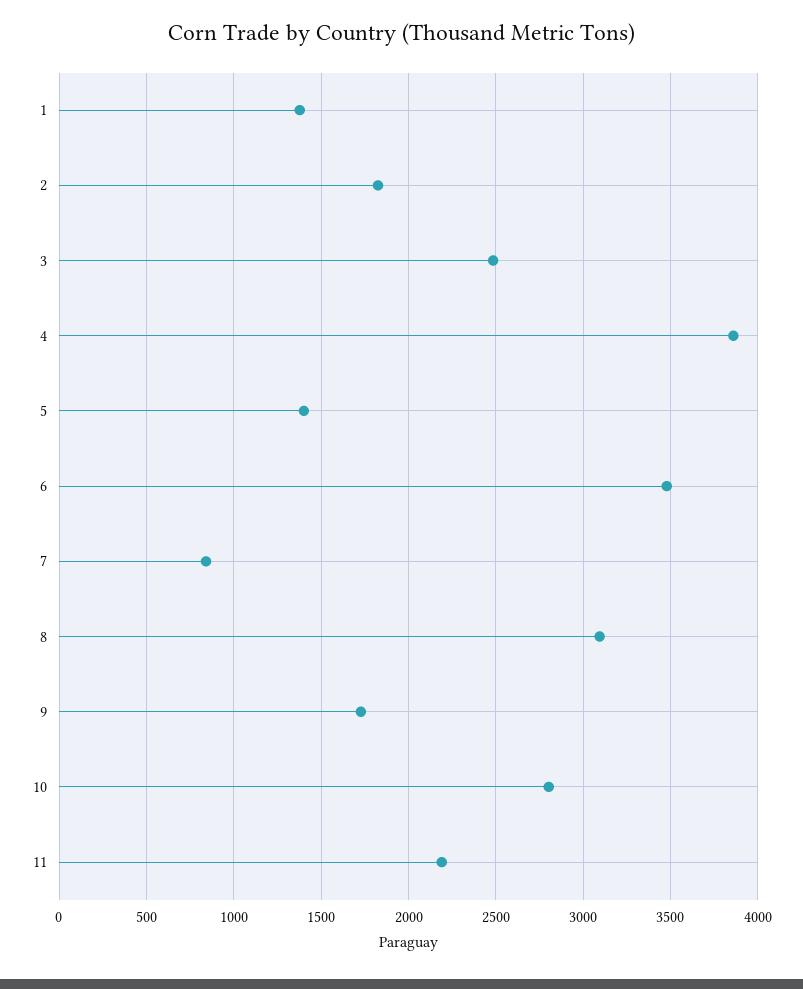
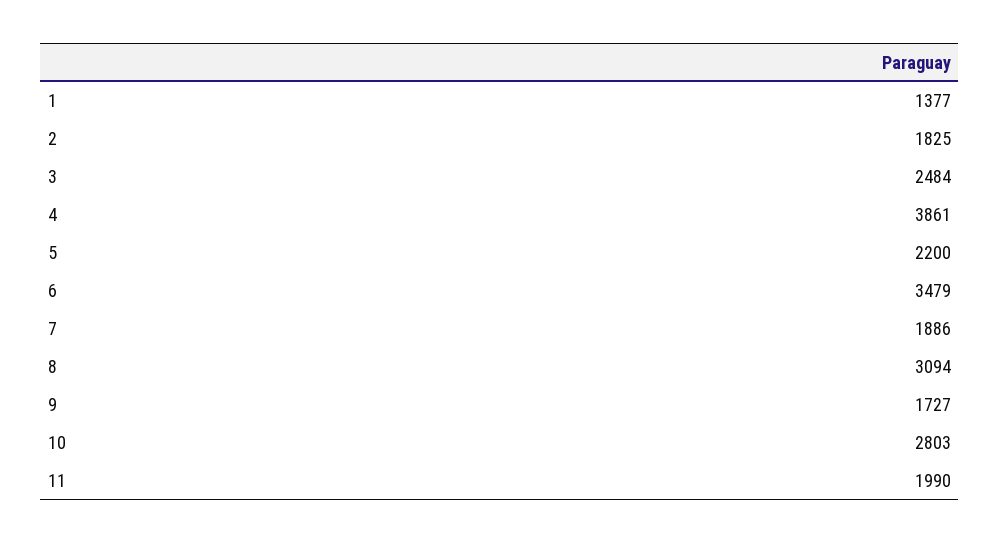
  {
    "1": 1377,
    "2": 1825,
    "3": 2484,
    "4": 3861,
-   "5": 1400,
+   "5": 2200,
    "6": 3479,
-   "7": 850,
+   "7": 1886,
    "8": 3094,
    "9": 1727,
    "10": 2803,
-   "11": 2200
+   "11": 1990
  }

